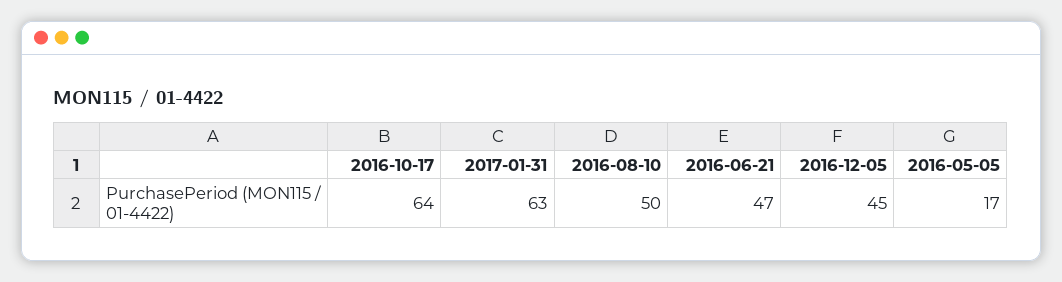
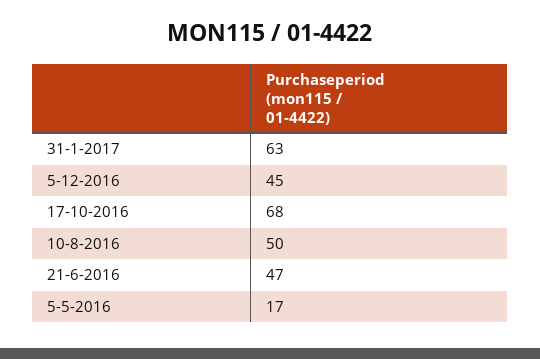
  {
-   "2016-10-17": 64,
+   "2016-10-17": 68,
    "2017-01-31": 63,
    "2016-08-10": 50,
    "2016-06-21": 47,
    "2016-12-05": 45,
    "2016-05-05": 17
  }

